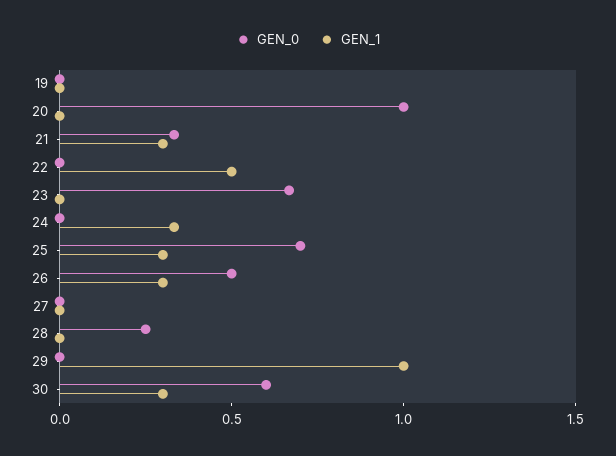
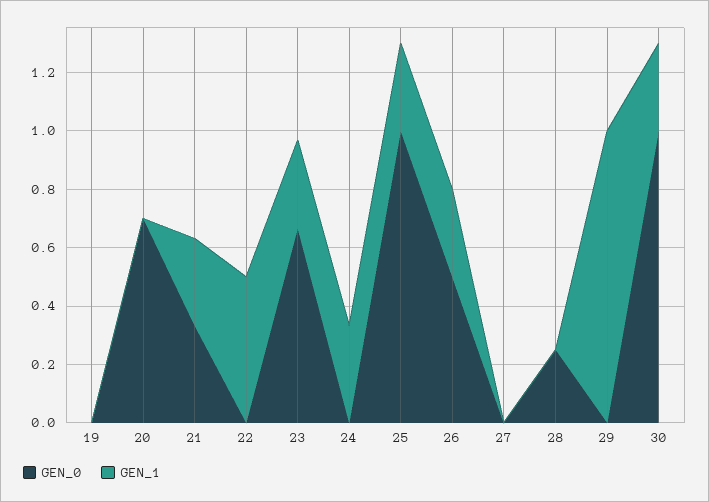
  {
    "GEN_0": {
      "19": 0,
-     "20": 1,
+     "20": 0.7,
      "21": 0.35,
      "22": 0,
      "23": 0.65,
      "24": 0,
-     "25": 0.7,
+     "25": 1,
      "26": 0.5,
      "27": 0,
      "28": 0.25,
      "29": 0,
-     "30": 0.6
+     "30": 1
    },
    "GEN_1": {
      "19": 0,
      "20": 0,
      "21": 0.3,
      "22": 0.5,
-     "23": 0,
+     "23": 0.3,
      "24": 0.35,
      "25": 0.3,
      "26": 0.3,
      "27": 0,
      "28": 0,
      "29": 1,
      "30": 0.3
    }
  }

